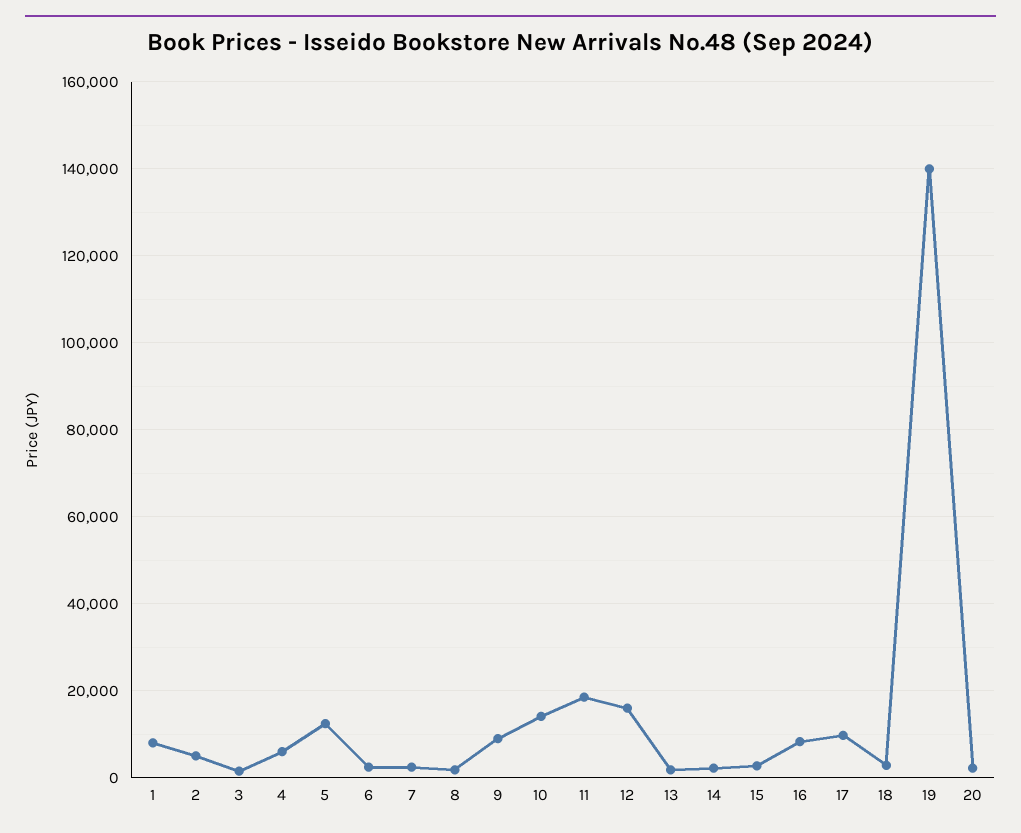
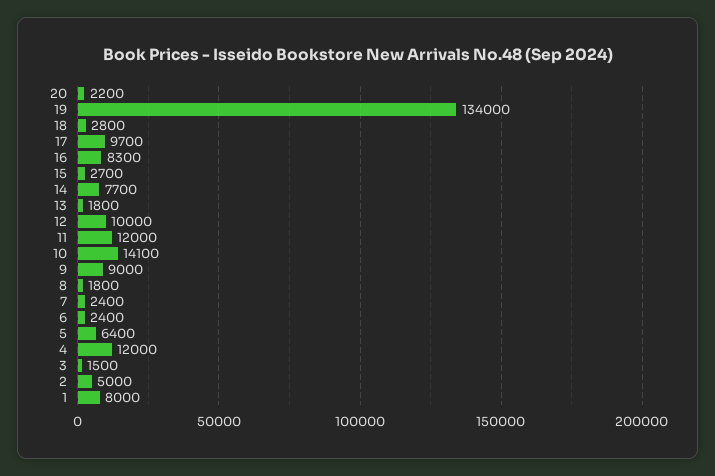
  {
    "1": 8000,
    "2": 5000,
    "3": 1500,
-   "4": 6000,
+   "4": 12000,
-   "5": 12000,
+   "5": 6400,
    "6": 2400,
    "7": 2400,
    "8": 1800,
    "9": 9000,
    "10": 14100,
-   "11": 18000,
+   "11": 12000,
-   "12": 16000,
+   "12": 10000,
    "13": 1800,
-   "14": 2000,
+   "14": 7700,
    "15": 2700,
    "16": 8300,
    "17": 9700,
    "18": 2800,
-   "19": 140000,
+   "19": 134000,
    "20": 2200
  }

